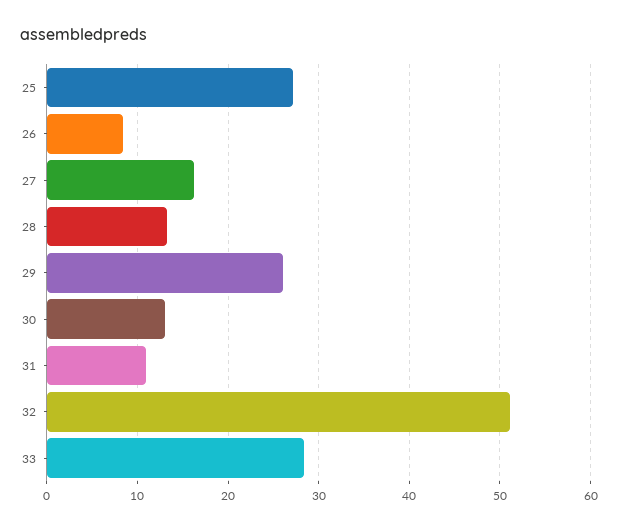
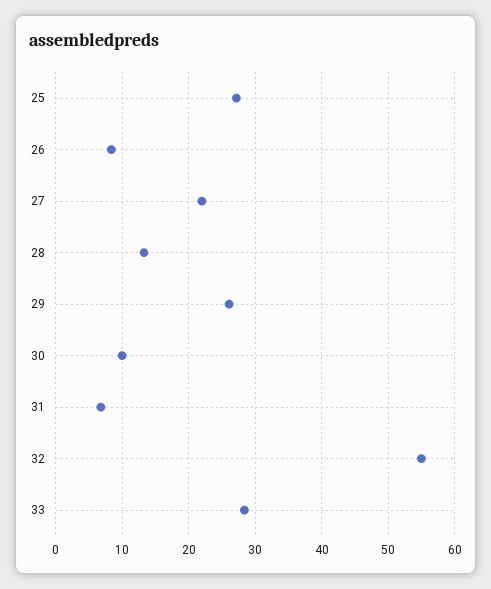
  {
    "25": 27,
    "26": 8,
-   "27": 16,
+   "27": 22,
    "28": 13,
    "29": 26,
-   "30": 13,
+   "30": 10,
-   "31": 11,
+   "31": 7,
-   "32": 51,
+   "32": 55,
    "33": 28
  }

